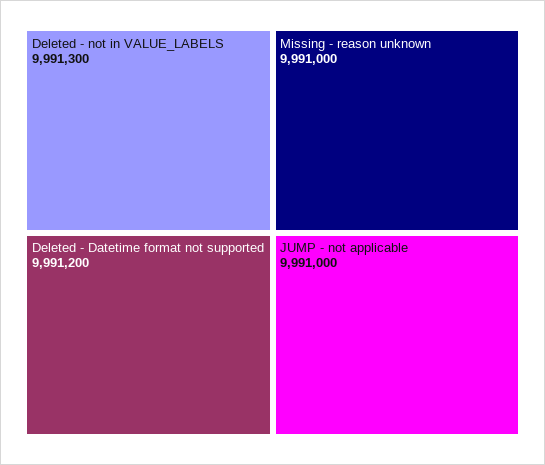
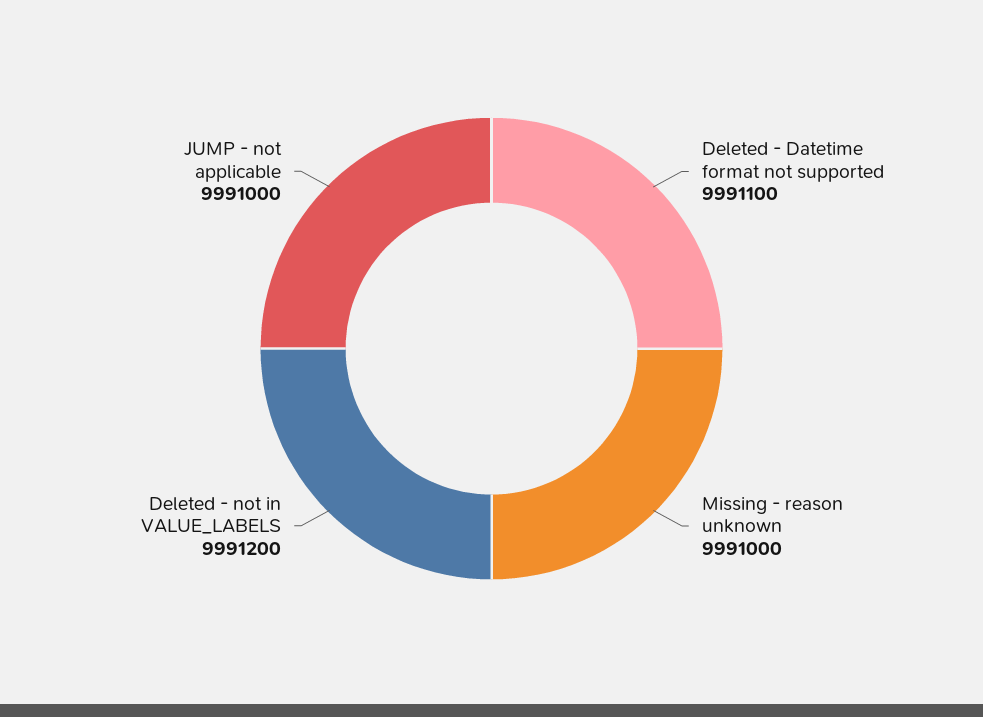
  {
-   "Deleted - not in VALUE_LABELS": 9991300,
+   "Deleted - not in VALUE_LABELS": 9991200,
-   "Deleted - Datetime format not supported": 9991200,
+   "Deleted - Datetime format not supported": 9991100,
    "Missing - reason unknown": 9991000,
    "JUMP - not applicable": 9991000
  }

